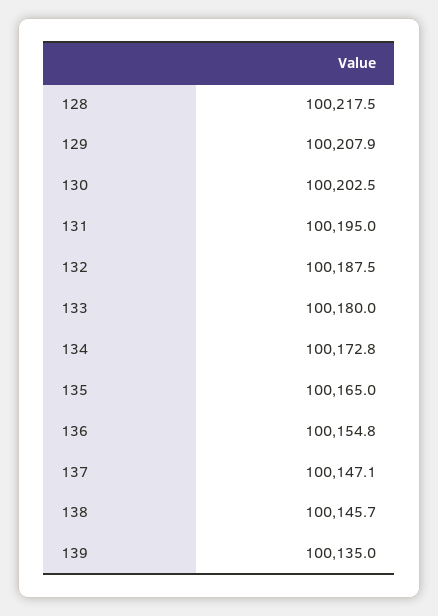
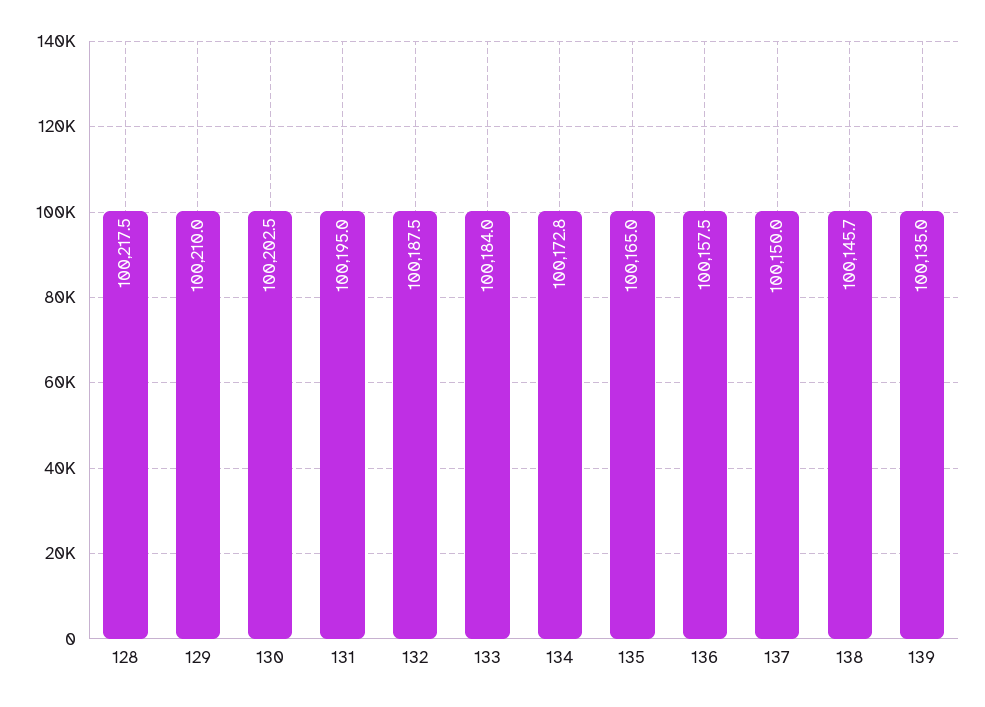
  {
    "128": 100217.5,
-   "129": 100207.9,
+   "129": 100210,
    "130": 100202.5,
    "131": 100195,
    "132": 100187.5,
-   "133": 100180,
+   "133": 100184,
    "134": 100172.8,
    "135": 100165,
-   "136": 100154.8,
+   "136": 100157.5,
-   "137": 100147.1,
+   "137": 100150,
    "138": 100145.7,
    "139": 100135
  }

